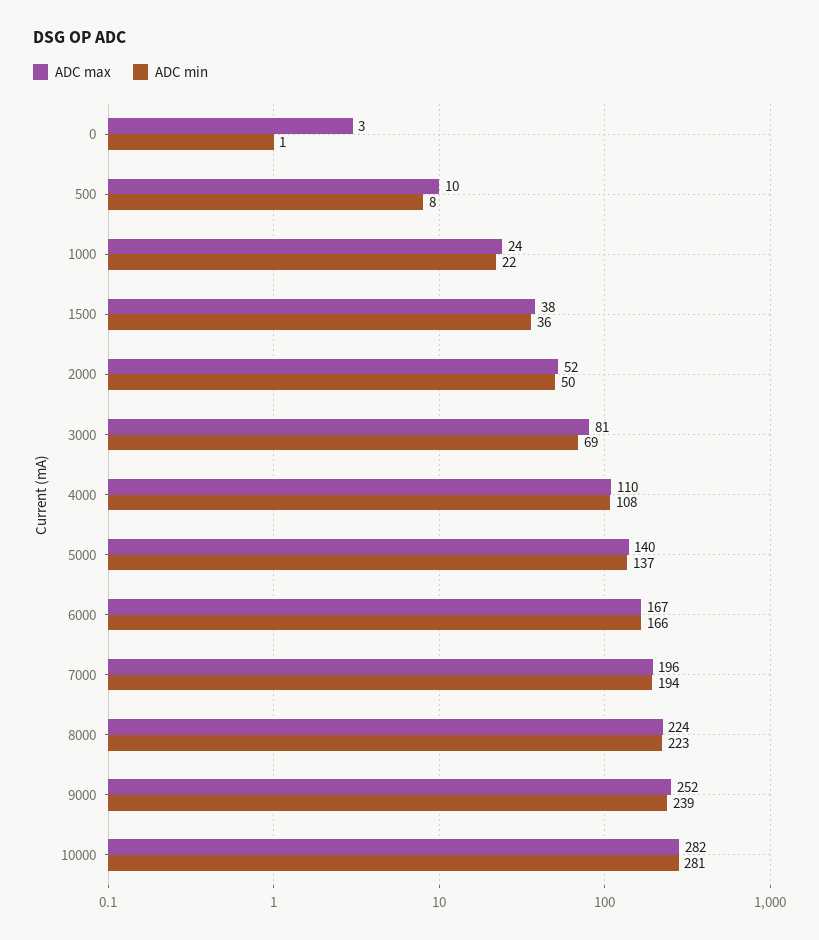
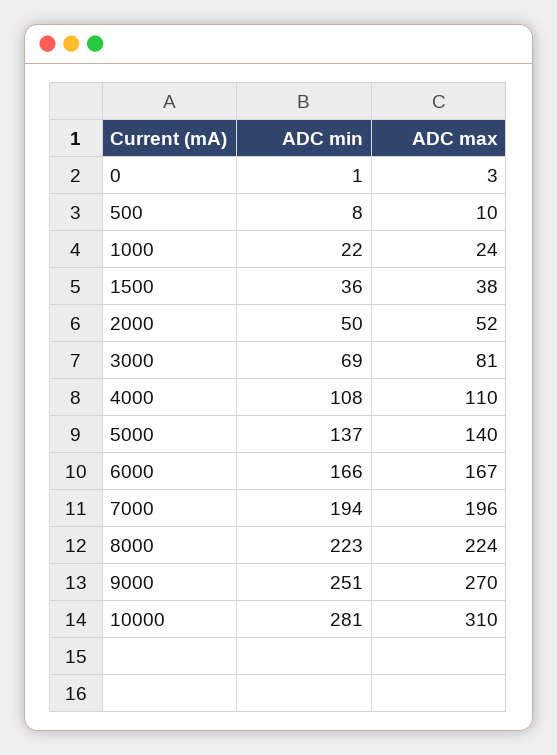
  {
    "ADC max": {
      "0": 3,
      "500": 10,
      "1000": 24,
      "1500": 38,
      "2000": 52,
      "3000": 81,
      "4000": 110,
      "5000": 140,
      "6000": 167,
      "7000": 196,
      "8000": 224,
-     "9000": 252,
+     "9000": 270,
-     "10000": 282
+     "10000": 310
    },
    "ADC min": {
      "0": 1,
      "500": 8,
      "1000": 22,
      "1500": 36,
      "2000": 50,
      "3000": 69,
      "4000": 108,
      "5000": 137,
      "6000": 166,
      "7000": 194,
      "8000": 223,
-     "9000": 239,
+     "9000": 251,
      "10000": 281
    }
  }

